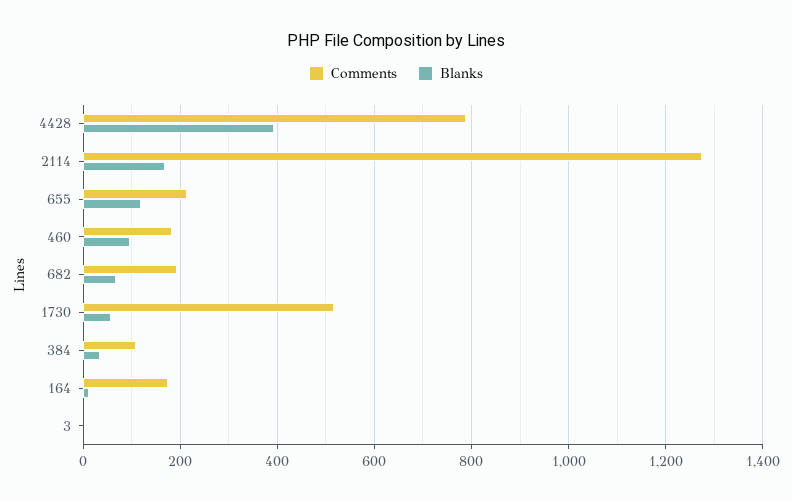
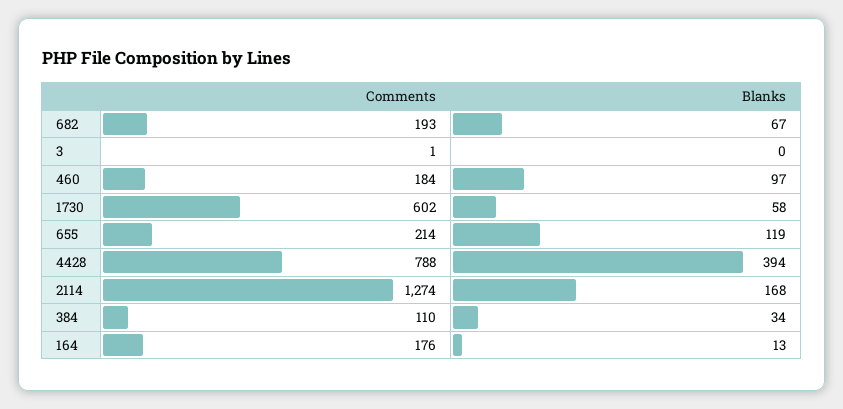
  {
    "Comments": {
      "4428": 788,
      "2114": 1274,
      "655": 214,
      "460": 184,
      "682": 193,
-     "1730": 520,
+     "1730": 602,
      "384": 110,
      "164": 176,
      "3": 1
    },
    "Blanks": {
      "4428": 394,
      "2114": 168,
      "655": 119,
      "460": 97,
      "682": 67,
      "1730": 58,
      "384": 34,
      "164": 13,
      "3": 0
    }
  }

